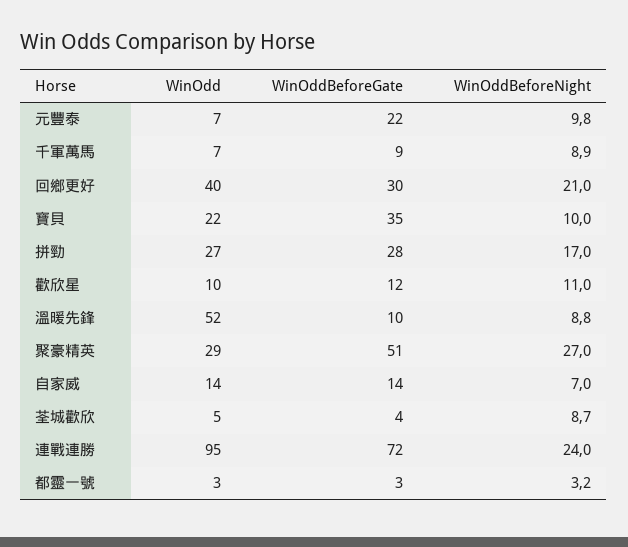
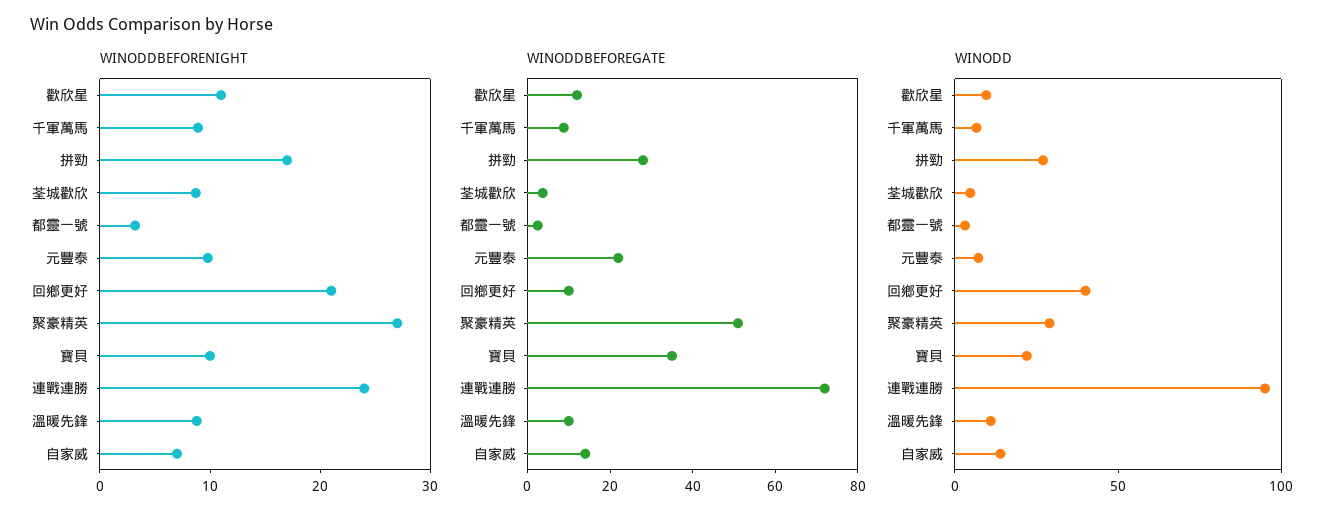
  {
    "WinOdd": {
      "元豐泰": 7,
      "千軍萬馬": 7,
      "回鄉更好": 40,
      "寶貝": 22,
      "拼勁": 27,
      "歡欣星": 10,
-     "溫暖先鋒": 52,
+     "溫暖先鋒": 10,
      "聚豪精英": 29,
      "自家威": 14,
      "荃城歡欣": 5,
      "連戰連勝": 95,
      "都靈一號": 3
    },
    "WinOddBeforeGate": {
      "元豐泰": 22,
      "千軍萬馬": 9,
-     "回鄉更好": 30,
+     "回鄉更好": 10,
      "寶貝": 35,
      "拼勁": 28,
      "歡欣星": 12,
      "溫暖先鋒": 10,
      "聚豪精英": 51,
      "自家威": 14,
      "荃城歡欣": 4,
      "連戰連勝": 72,
      "都靈一號": 3
    },
    "WinOddBeforeNight": {
      "元豐泰": 9.8,
      "千軍萬馬": 8.9,
      "回鄉更好": 21,
      "寶貝": 10,
      "拼勁": 17,
      "歡欣星": 11,
      "溫暖先鋒": 8.8,
      "聚豪精英": 27,
      "自家威": 7,
      "荃城歡欣": 8.7,
      "連戰連勝": 24,
      "都靈一號": 3.2
    }
  }

